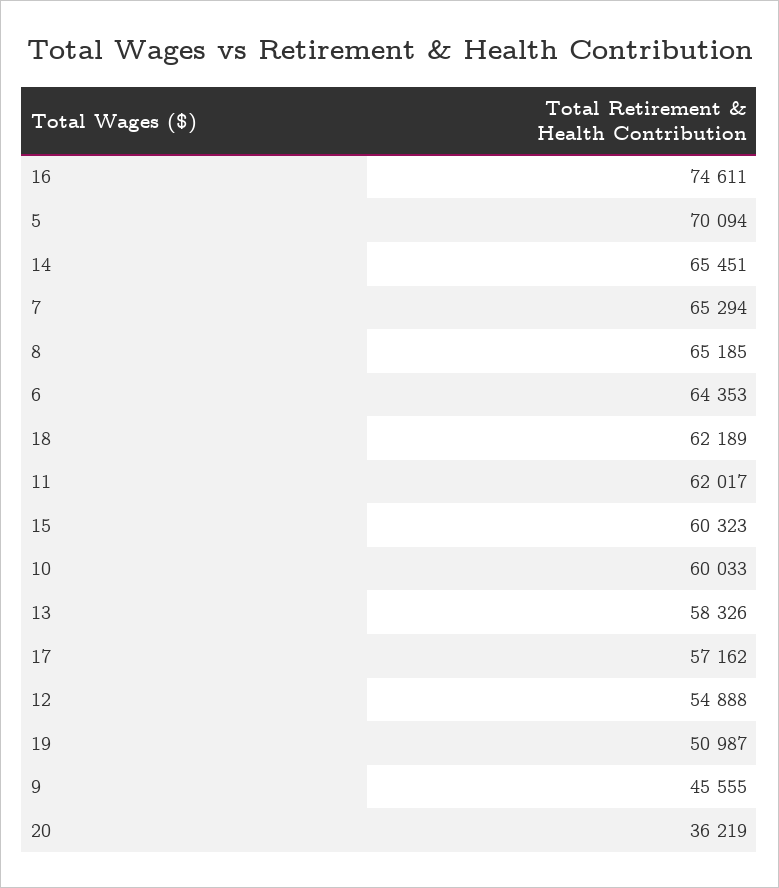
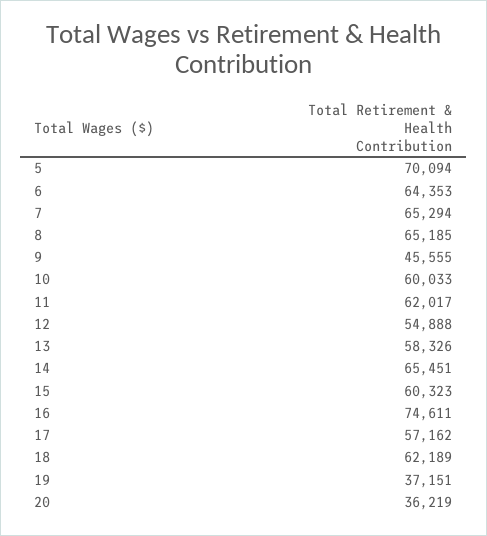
  {
    "16": 74611,
    "5": 70094,
    "14": 65451,
    "7": 65294,
    "8": 65185,
    "6": 64353,
    "18": 62189,
    "11": 62017,
    "15": 60323,
    "10": 60033,
    "13": 58326,
    "17": 57162,
    "12": 54888,
-   "19": 50987,
+   "19": 37151,
    "9": 45555,
    "20": 36219
  }

